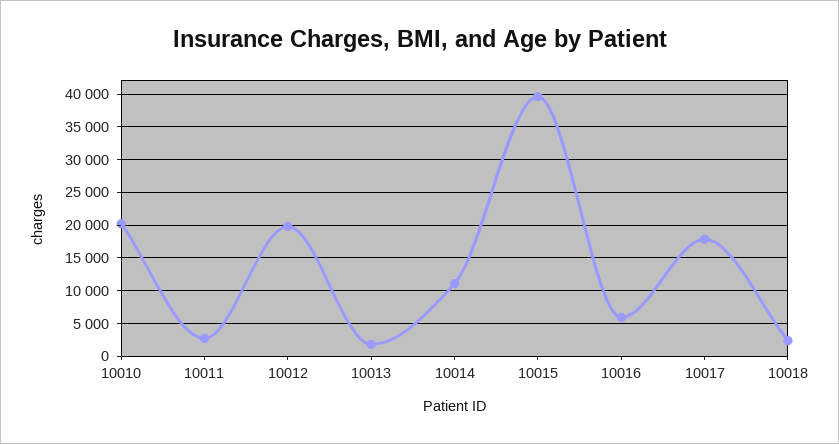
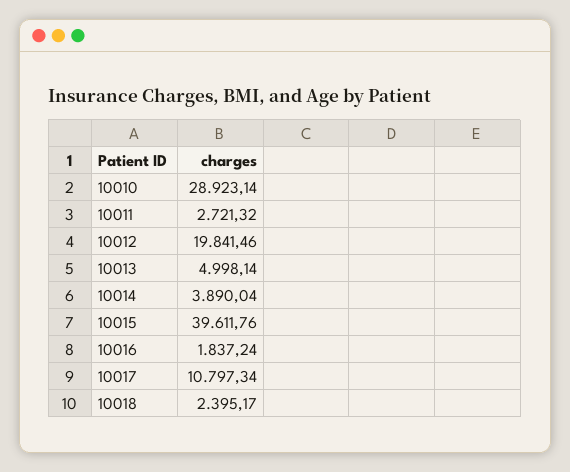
  {
-   "10010": 20000,
+   "10010": 28923.14,
    "10011": 2721.32,
    "10012": 19841.46,
-   "10013": 2000,
+   "10013": 4998.14,
-   "10014": 11000,
+   "10014": 3890.04,
    "10015": 39611.76,
-   "10016": 6000,
+   "10016": 1837.24,
-   "10017": 18000,
+   "10017": 10797.34,
    "10018": 2395.17
  }

